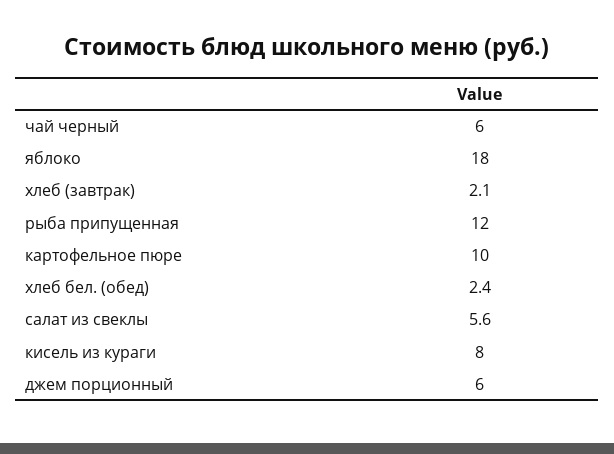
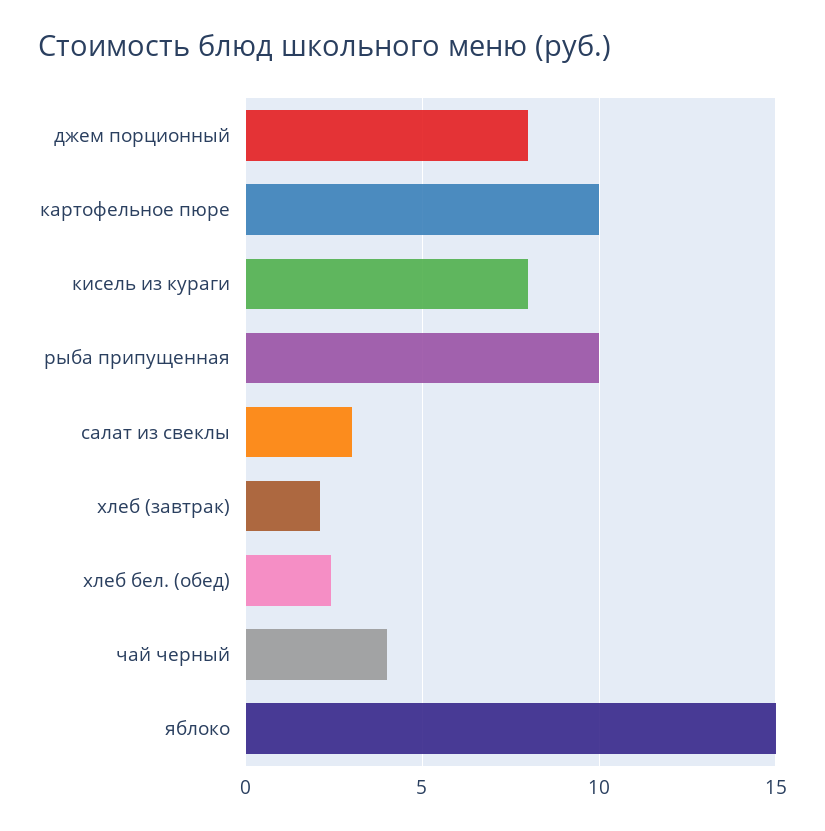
  {
-   "чай черный": 6,
+   "чай черный": 4,
-   "яблоко": 18,
+   "яблоко": 15,
    "хлеб (завтрак)": 2.1,
-   "рыба припущенная": 12,
+   "рыба припущенная": 10,
    "картофельное пюре": 10,
    "хлеб бел. (обед)": 2.4,
-   "салат из свеклы": 5.6,
+   "салат из свеклы": 3,
    "кисель из кураги": 8,
-   "джем порционный": 6
+   "джем порционный": 8
  }

